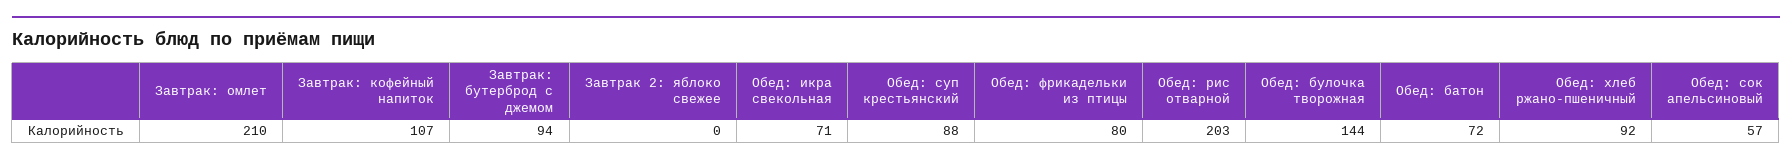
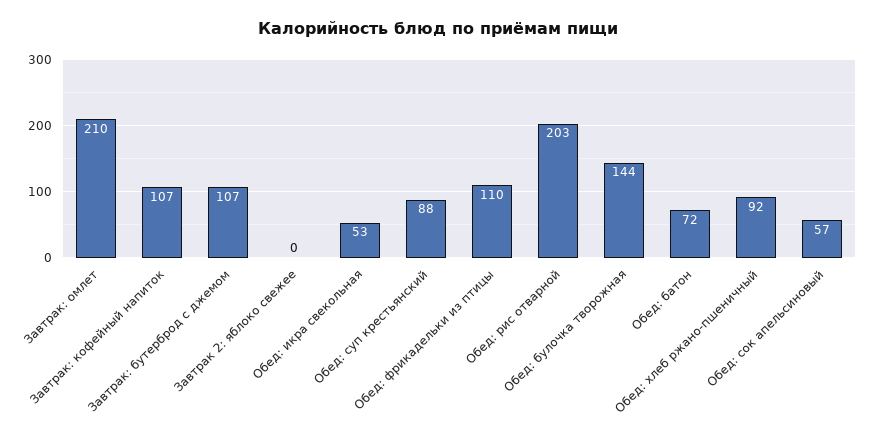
  {
    "Завтрак: омлет": 210,
    "Завтрак: кофейный напиток": 107,
-   "Завтрак: бутерброд с джемом": 94,
+   "Завтрак: бутерброд с джемом": 107,
    "Завтрак 2: яблоко свежее": 0,
-   "Обед: икра свекольная": 71,
+   "Обед: икра свекольная": 53,
    "Обед: суп крестьянский": 88,
-   "Обед: фрикадельки из птицы": 80,
+   "Обед: фрикадельки из птицы": 110,
    "Обед: рис отварной": 203,
    "Обед: булочка творожная": 144,
    "Обед: батон": 72,
    "Обед: хлеб ржано-пшеничный": 92,
    "Обед: сок апельсиновый": 57
  }

